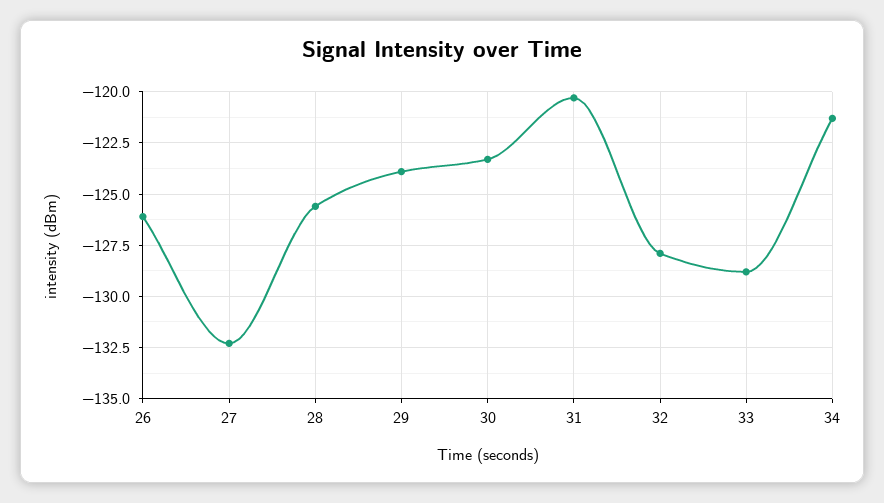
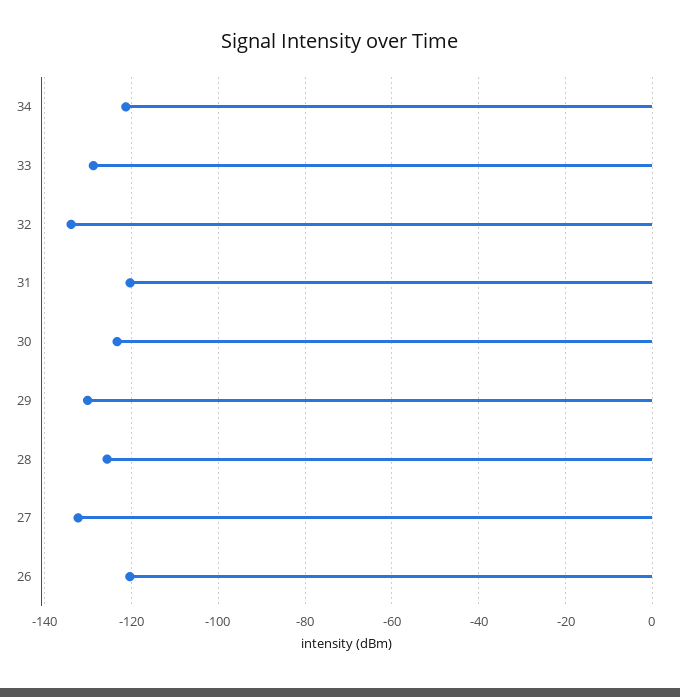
  {
-   "26": -126,
+   "26": -120,
    "27": -132.5,
    "28": -125.5,
-   "29": -124,
+   "29": -130,
    "30": -123.5,
    "31": -120.5,
-   "32": -128,
+   "32": -134,
    "33": -129,
    "34": -121.5
  }

